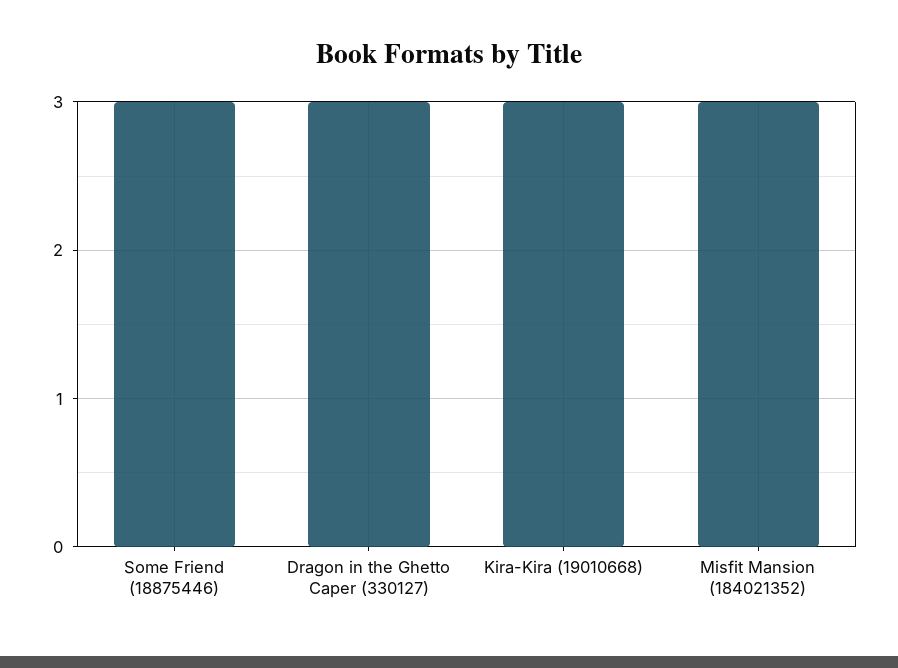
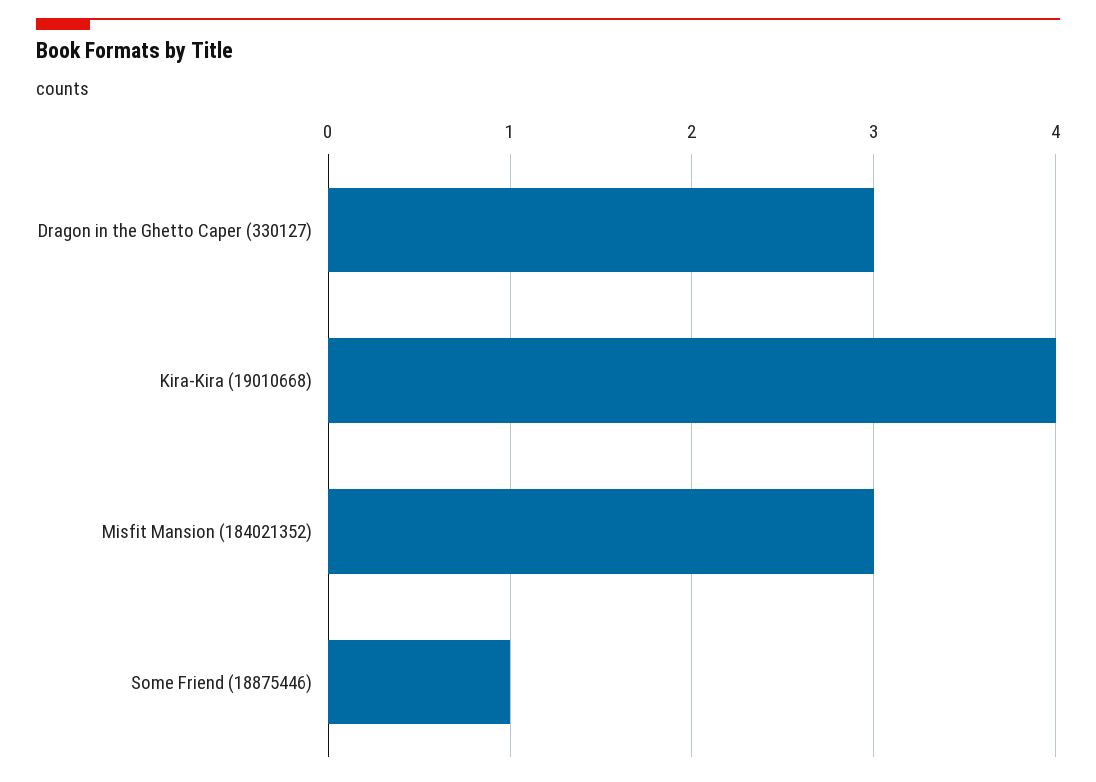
  {
-   "Some Friend (18875446)": 3,
+   "Some Friend (18875446)": 1,
    "Dragon in the Ghetto Caper (330127)": 3,
-   "Kira-Kira (19010668)": 3,
+   "Kira-Kira (19010668)": 4,
    "Misfit Mansion (184021352)": 3
  }

